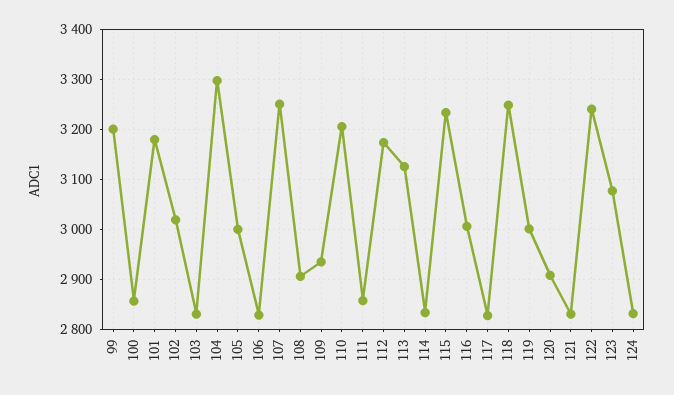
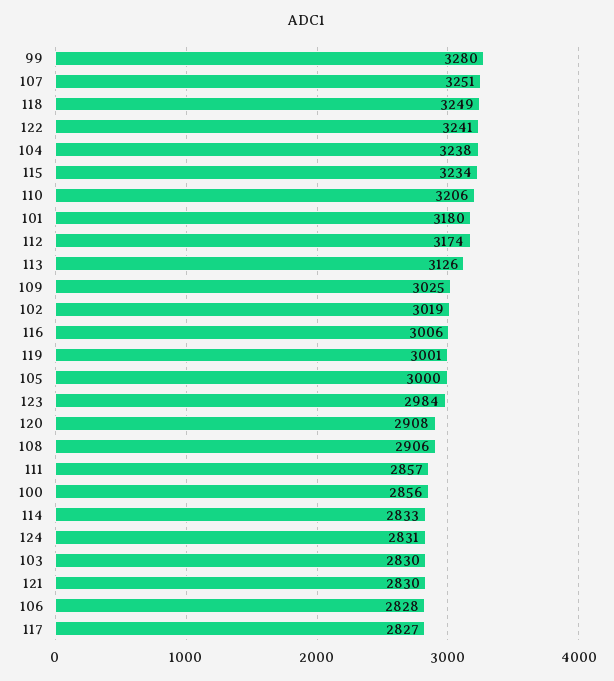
  {
-   "99": 3200,
+   "99": 3280,
    "100": 2856,
    "101": 3180,
    "102": 3019,
    "103": 2830,
-   "104": 3300,
+   "104": 3238,
    "105": 3000,
    "106": 2828,
    "107": 3251,
    "108": 2906,
-   "109": 2940,
+   "109": 3025,
    "110": 3206,
    "111": 2857,
    "112": 3174,
    "113": 3126,
    "114": 2833,
    "115": 3234,
    "116": 3006,
    "117": 2827,
    "118": 3249,
    "119": 3001,
    "120": 2908,
    "121": 2830,
    "122": 3241,
-   "123": 3080,
+   "123": 2984,
    "124": 2831
  }

